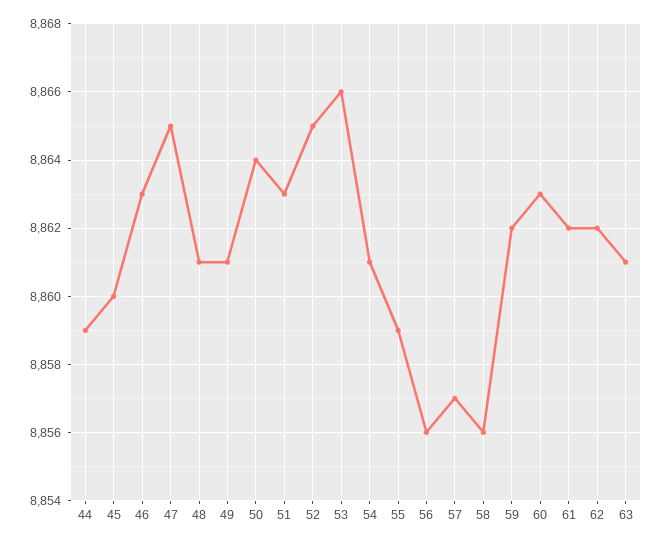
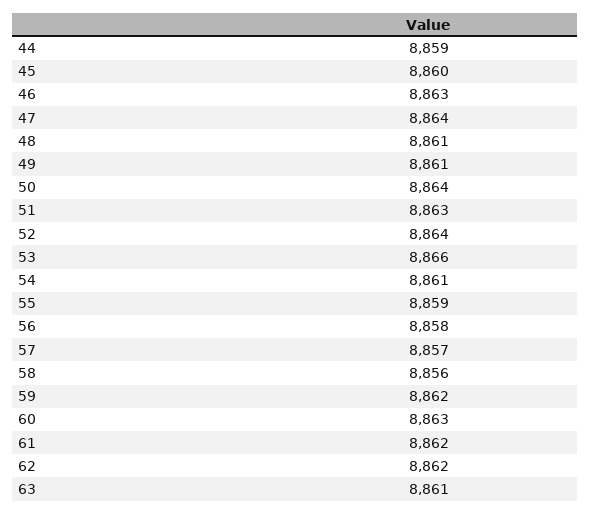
  {
    "44": 8859,
    "45": 8860,
    "46": 8863,
-   "47": 8865,
+   "47": 8864,
    "48": 8861,
    "49": 8861,
    "50": 8864,
    "51": 8863,
-   "52": 8865,
+   "52": 8864,
    "53": 8866,
    "54": 8861,
    "55": 8859,
-   "56": 8856,
+   "56": 8858,
    "57": 8857,
    "58": 8856,
    "59": 8862,
    "60": 8863,
    "61": 8862,
    "62": 8862,
    "63": 8861
  }

